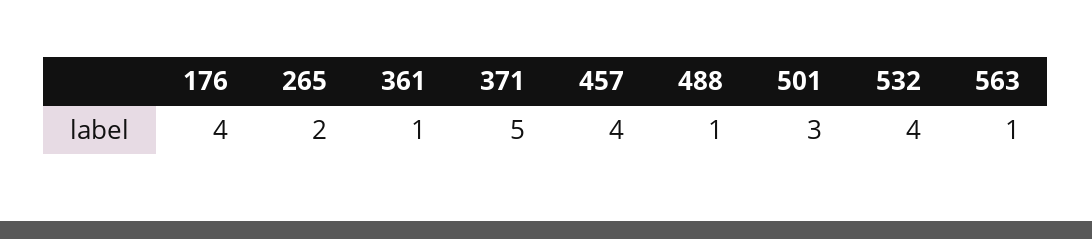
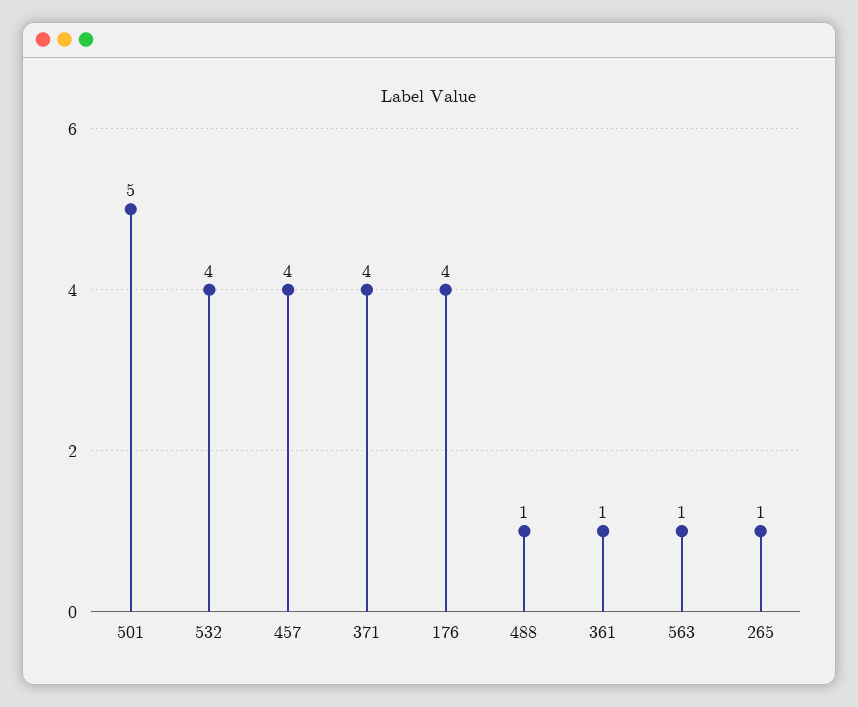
  {
    "176": 4,
-   "265": 2,
+   "265": 1,
    "361": 1,
-   "371": 5,
+   "371": 4,
    "457": 4,
    "488": 1,
-   "501": 3,
+   "501": 5,
    "532": 4,
    "563": 1
  }

